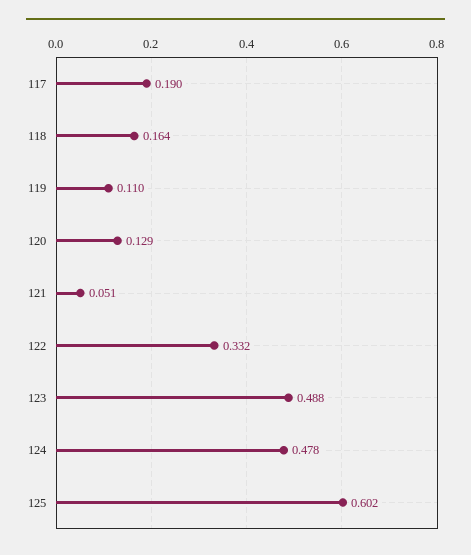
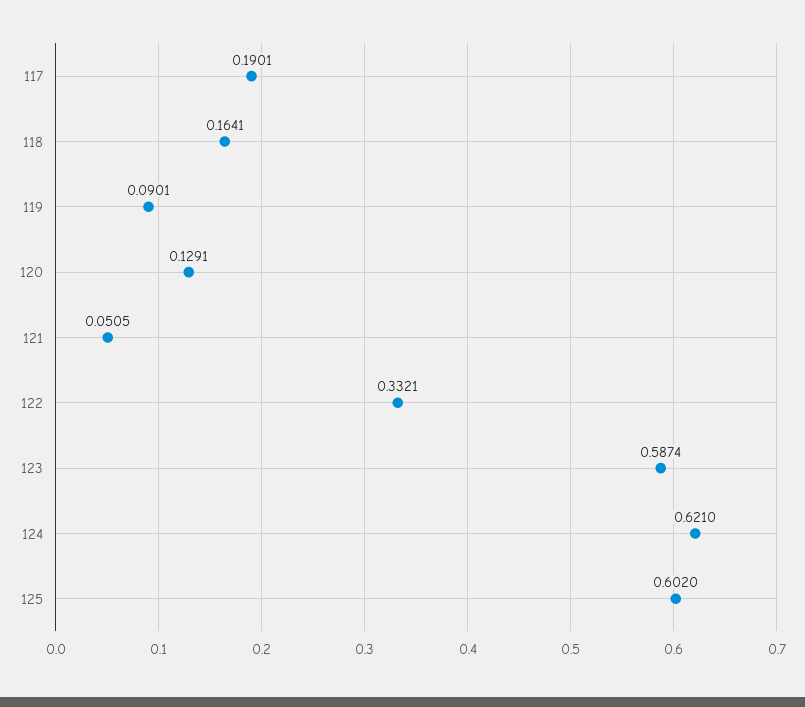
  {
    "117": 0.1901,
    "118": 0.1641,
-   "119": 0.11,
+   "119": 0.0901,
    "120": 0.1291,
    "121": 0.0505,
    "122": 0.3321,
-   "123": 0.488,
+   "123": 0.5874,
-   "124": 0.478,
+   "124": 0.621,
    "125": 0.602
  }

